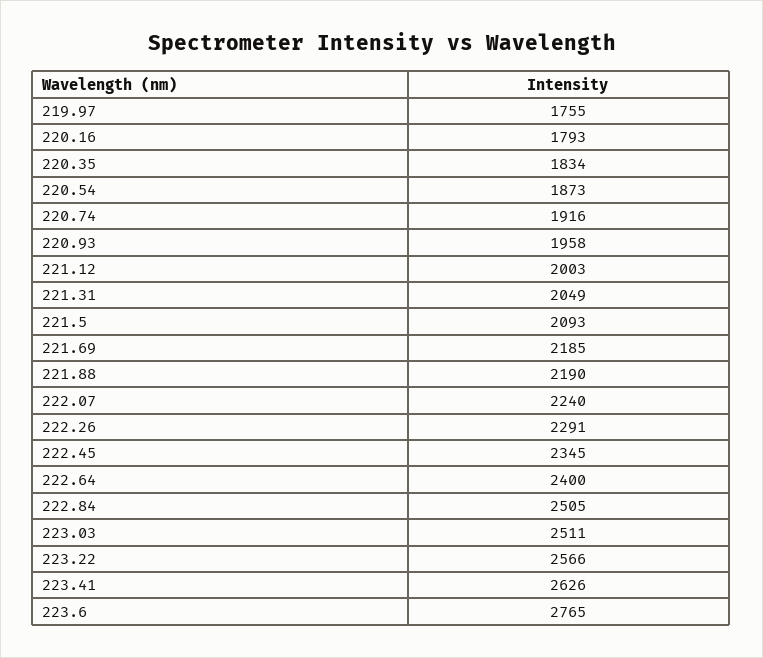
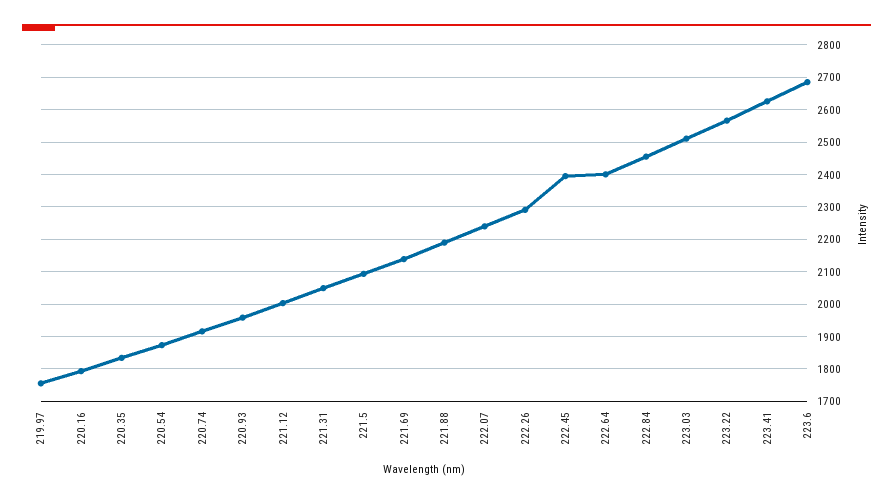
  {
    "219.97": 1755,
    "220.16": 1793,
    "220.35": 1834,
    "220.54": 1873,
    "220.74": 1916,
    "220.93": 1958,
    "221.12": 2003,
    "221.31": 2049,
    "221.5": 2093,
-   "221.69": 2185,
+   "221.69": 2140,
    "221.88": 2190,
    "222.07": 2240,
    "222.26": 2291,
-   "222.45": 2345,
+   "222.45": 2400,
    "222.64": 2400,
-   "222.84": 2505,
+   "222.84": 2460,
    "223.03": 2511,
    "223.22": 2566,
    "223.41": 2626,
-   "223.6": 2765
+   "223.6": 2680
  }

